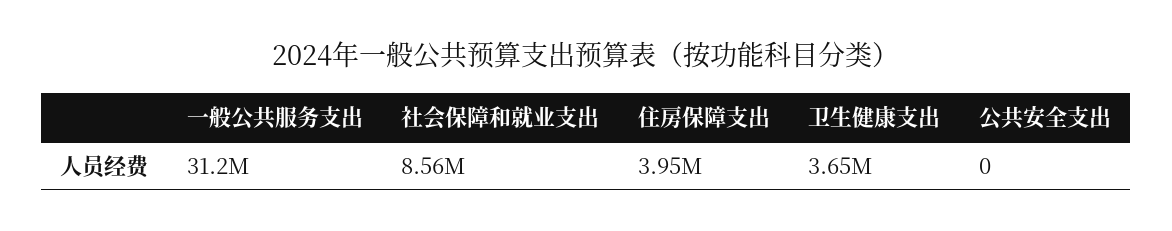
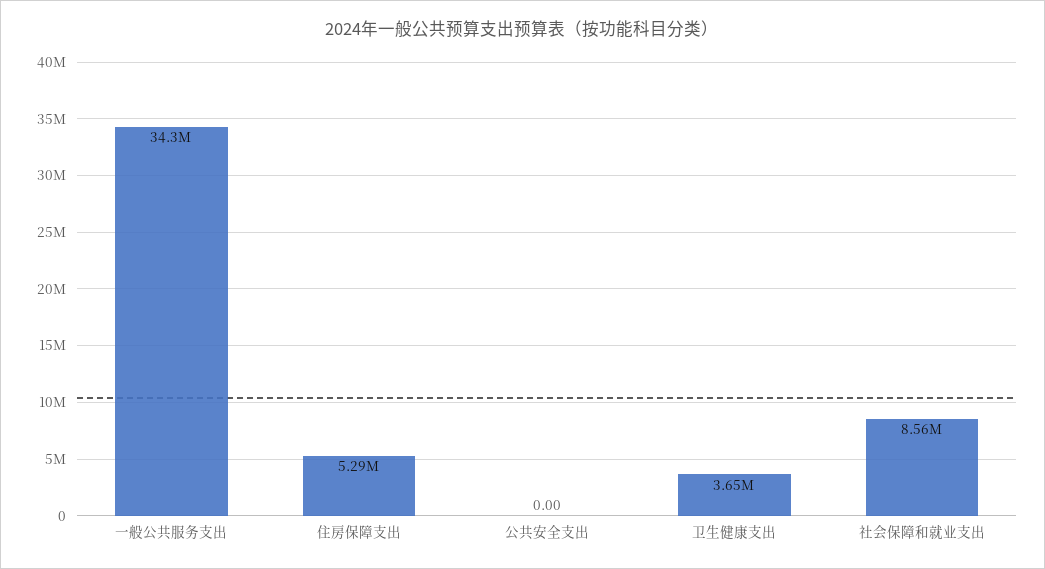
  {
-   "一般公共服务支出": 31200000,
+   "一般公共服务支出": 34300000,
    "社会保障和就业支出": 8560000,
-   "住房保障支出": 3950000,
+   "住房保障支出": 5290000,
    "卫生健康支出": 3650000,
    "公共安全支出": 0
  }

